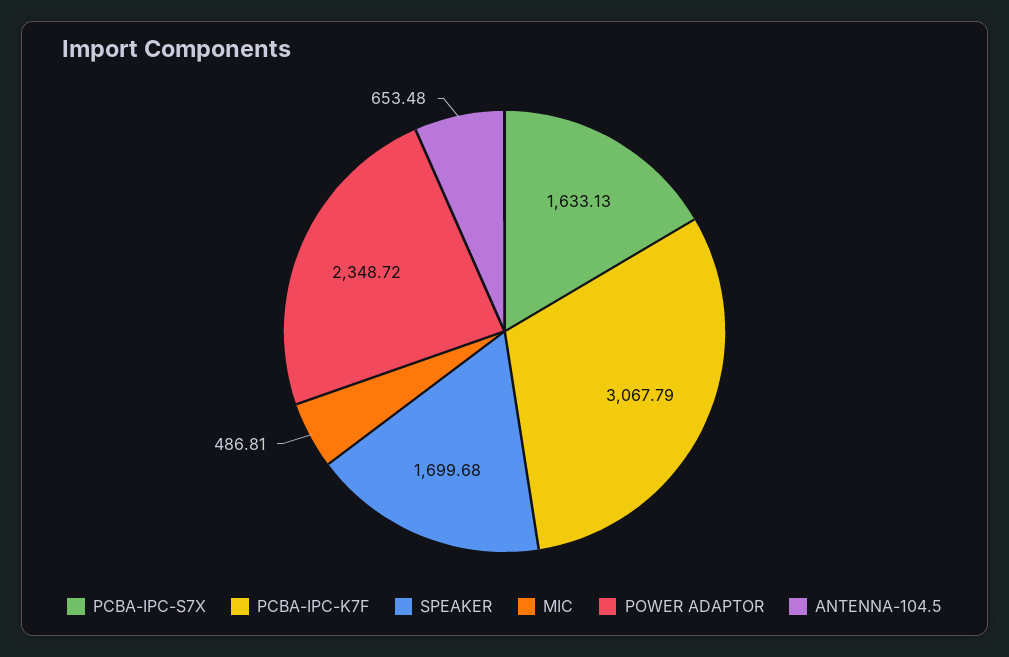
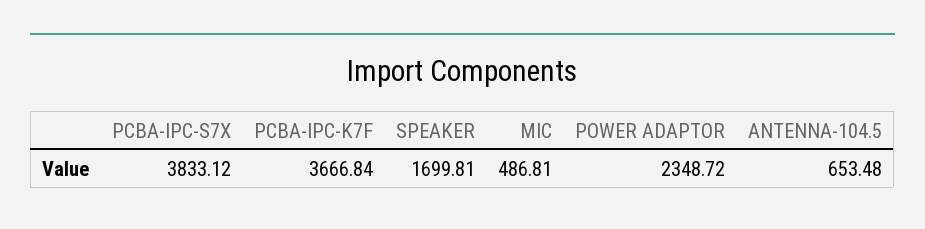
  {
-   "PCBA-IPC-S7X": 1633.13,
+   "PCBA-IPC-S7X": 3833.12,
-   "PCBA-IPC-K7F": 3067.79,
+   "PCBA-IPC-K7F": 3666.84,
-   "SPEAKER": 1699.68,
+   "SPEAKER": 1699.81,
    "MIC": 486.81,
    "POWER ADAPTOR": 2348.72,
    "ANTENNA-104.5": 653.48
  }

